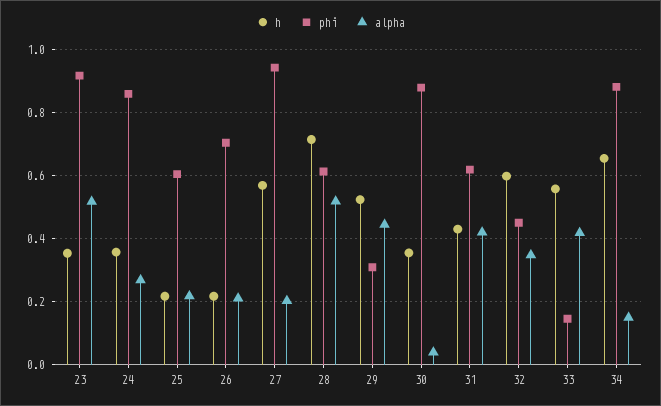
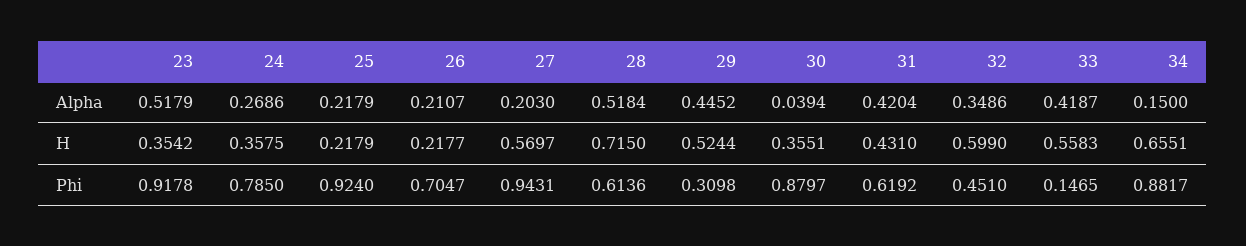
  {
    "h": {
      "23": 0.3542,
      "24": 0.3575,
      "25": 0.2179,
      "26": 0.2177,
      "27": 0.5697,
      "28": 0.715,
      "29": 0.5244,
      "30": 0.3551,
      "31": 0.431,
      "32": 0.599,
      "33": 0.5583,
      "34": 0.6551
    },
    "phi": {
      "23": 0.9178,
-     "24": 0.86,
+     "24": 0.785,
-     "25": 0.6,
+     "25": 0.924,
      "26": 0.7047,
      "27": 0.9431,
      "28": 0.6136,
      "29": 0.3098,
      "30": 0.8797,
      "31": 0.6192,
      "32": 0.451,
      "33": 0.1465,
      "34": 0.8817
    },
    "alpha": {
      "23": 0.5179,
      "24": 0.2686,
      "25": 0.2179,
      "26": 0.2107,
      "27": 0.203,
      "28": 0.5184,
      "29": 0.4452,
      "30": 0.0394,
      "31": 0.4204,
      "32": 0.3486,
      "33": 0.4187,
      "34": 0.15
    }
  }

